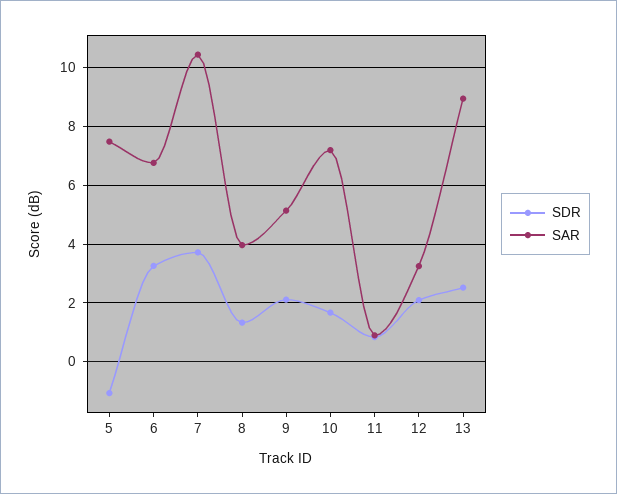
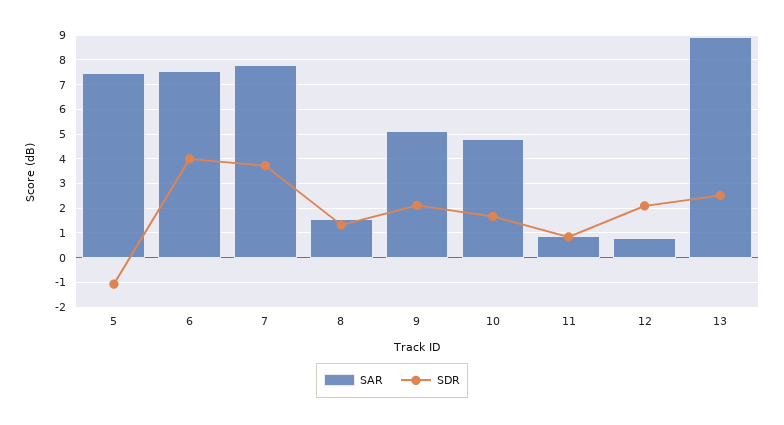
  {
    "SDR": {
      "5": -1,
-     "6": 3.25,
+     "6": 4,
      "7": 3.75,
      "8": 1.25,
      "9": 2,
      "10": 1.75,
      "11": 0.75,
      "12": 2,
      "13": 2.5
    },
    "SAR": {
      "5": 7.5,
-     "6": 6.75,
+     "6": 7.5,
-     "7": 10.5,
+     "7": 7.75,
-     "8": 4,
+     "8": 1.5,
      "9": 5.25,
-     "10": 7.25,
+     "10": 4.75,
      "11": 1,
-     "12": 3.25,
+     "12": 0.75,
      "13": 9
    }
  }

